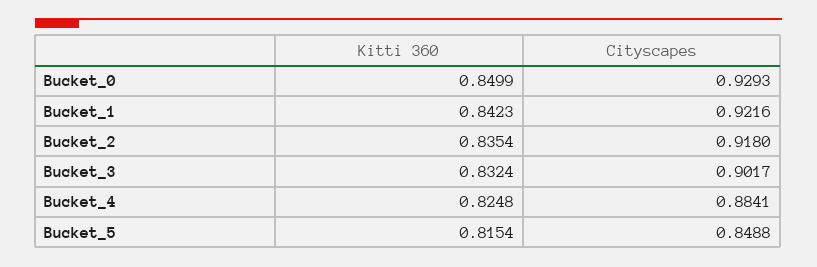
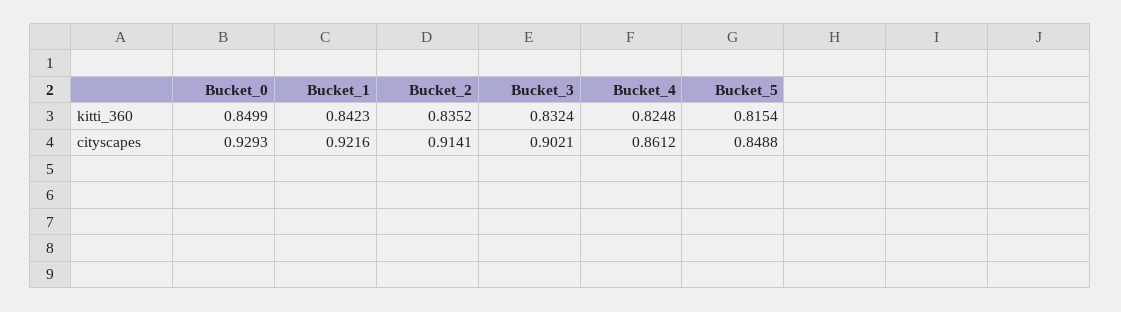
  {
    "Kitti 360": {
      "Bucket_0": 0.8499,
      "Bucket_1": 0.8423,
-     "Bucket_2": 0.8354,
+     "Bucket_2": 0.8352,
      "Bucket_3": 0.8324,
      "Bucket_4": 0.8248,
      "Bucket_5": 0.8154
    },
    "Cityscapes": {
      "Bucket_0": 0.9293,
      "Bucket_1": 0.9216,
-     "Bucket_2": 0.918,
+     "Bucket_2": 0.9141,
-     "Bucket_3": 0.9017,
+     "Bucket_3": 0.9021,
-     "Bucket_4": 0.8841,
+     "Bucket_4": 0.8612,
      "Bucket_5": 0.8488
    }
  }

